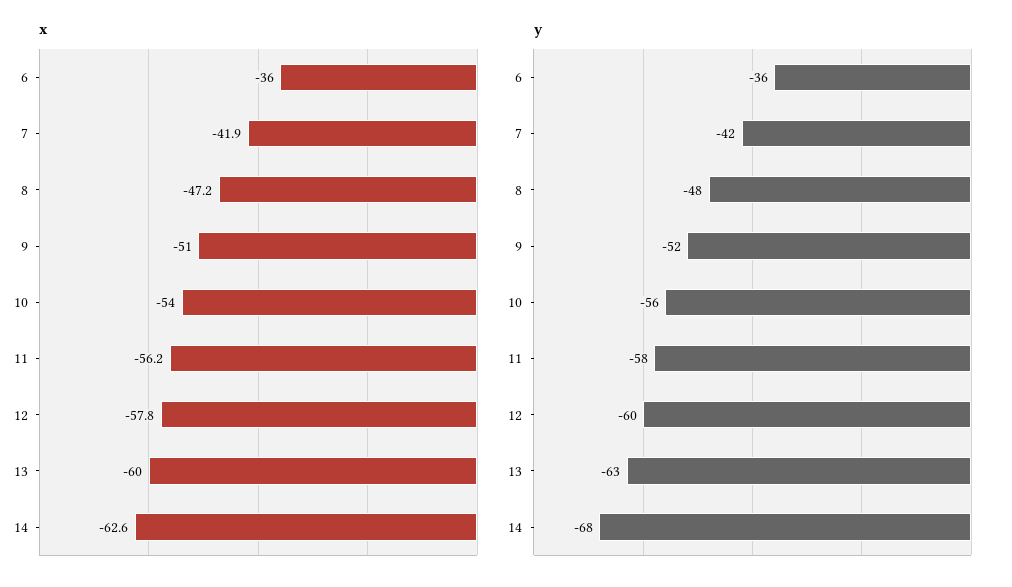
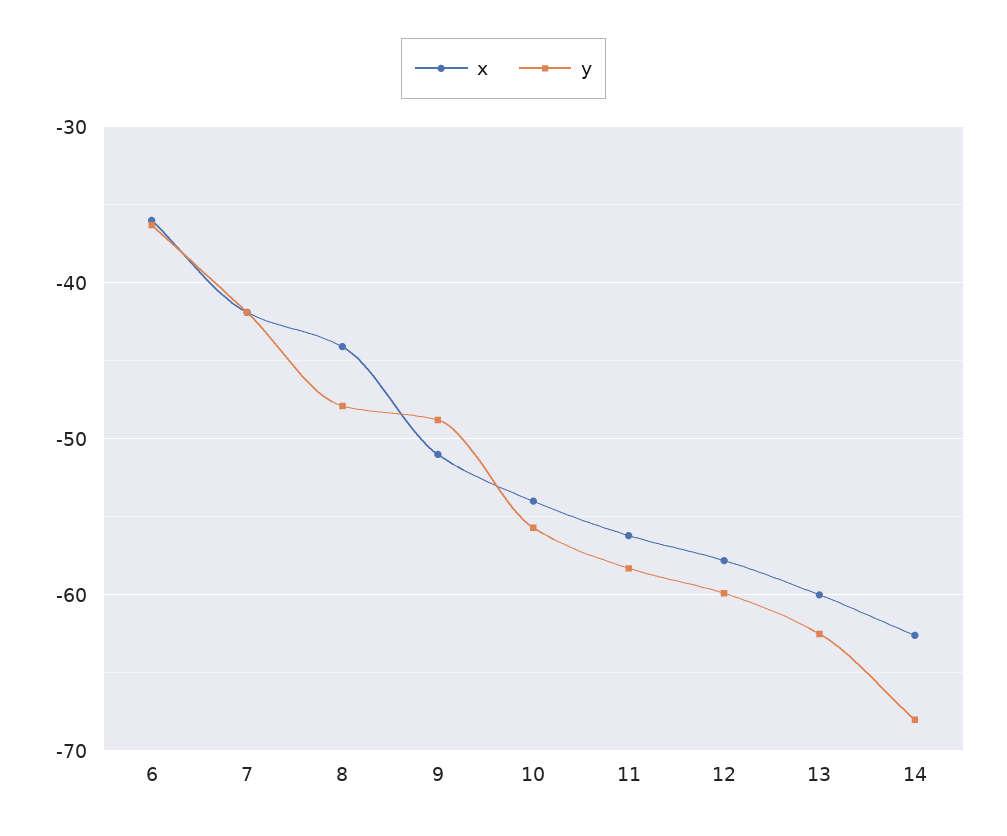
  {
    "x": {
      "6": -36,
      "7": -41.9,
-     "8": -47.2,
+     "8": -44,
      "9": -51,
      "10": -54,
      "11": -56.2,
      "12": -57.8,
      "13": -60,
      "14": -62.6
    },
    "y": {
      "6": -36,
      "7": -42,
      "8": -48,
-     "9": -52,
+     "9": -49,
      "10": -56,
      "11": -58,
      "12": -60,
      "13": -63,
      "14": -68
    }
  }

